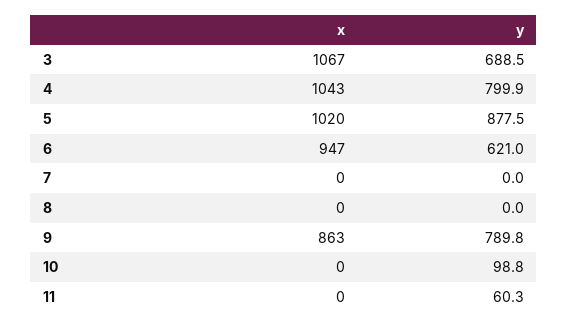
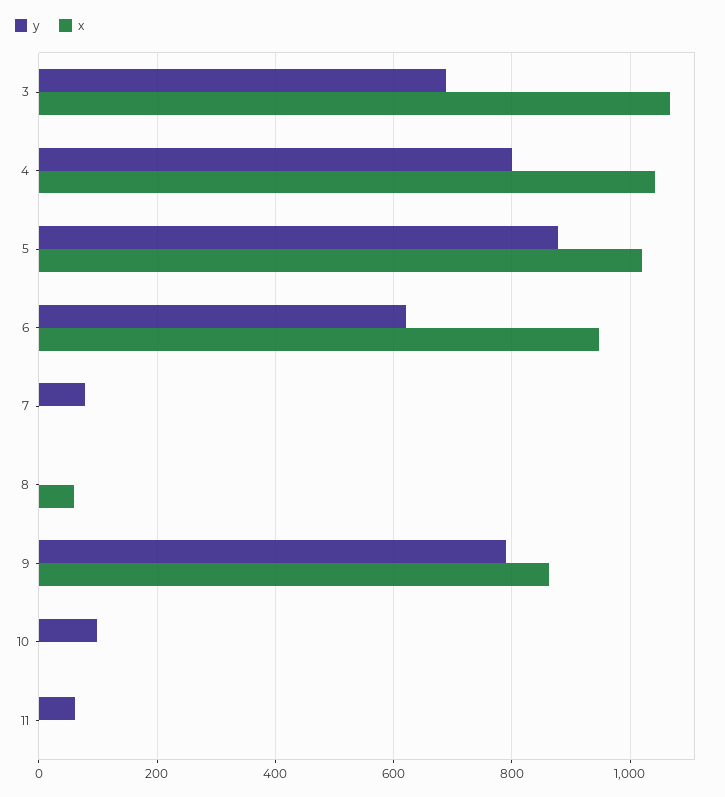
  {
    "x": {
      "3": 1067,
      "4": 1043,
      "5": 1020,
      "6": 947,
      "7": 0,
-     "8": 0,
+     "8": 60,
      "9": 863,
      "10": 0,
      "11": 0
    },
    "y": {
      "3": 688.5,
      "4": 799.9,
      "5": 877.5,
      "6": 621,
-     "7": 0,
+     "7": 80,
      "8": 0,
      "9": 789.8,
      "10": 98.8,
      "11": 60.3
    }
  }

